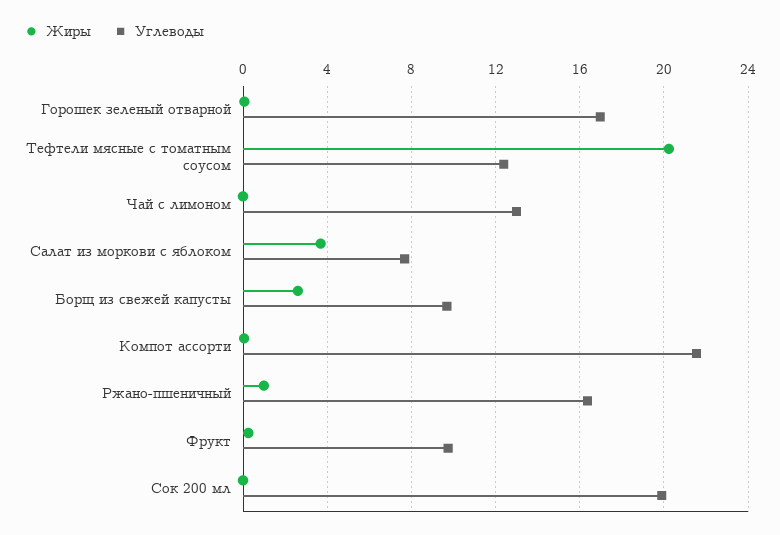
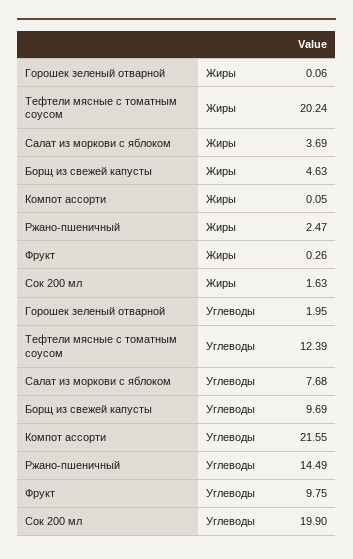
  {
    "Жиры": {
      "Горошек зеленый отварной": 0.06,
      "Тефтели мясные с томатным соусом": 20.24,
-     "Чай с лимоном": 0,
      "Салат из моркови с яблоком": 3.69,
-     "Борщ из свежей капусты": 2.5,
+     "Борщ из свежей капусты": 4.63,
      "Компот ассорти": 0.05,
-     "Ржано-пшеничный": 1,
+     "Ржано-пшеничный": 2.47,
      "Фрукт": 0.26,
-     "Сок 200 мл": 0
+     "Сок 200 мл": 1.63
    },
    "Углеводы": {
-     "Горошек зеленый отварной": 17,
+     "Горошек зеленый отварной": 1.95,
      "Тефтели мясные с томатным соусом": 12.39,
-     "Чай с лимоном": 13,
      "Салат из моркови с яблоком": 7.68,
      "Борщ из свежей капусты": 9.69,
      "Компот ассорти": 21.55,
-     "Ржано-пшеничный": 16.5,
+     "Ржано-пшеничный": 14.49,
      "Фрукт": 9.75,
      "Сок 200 мл": 19.9
    }
  }

